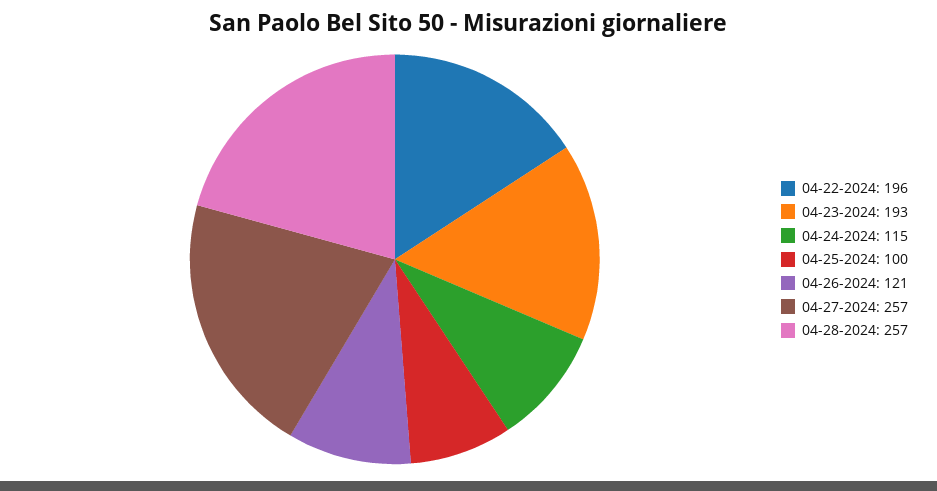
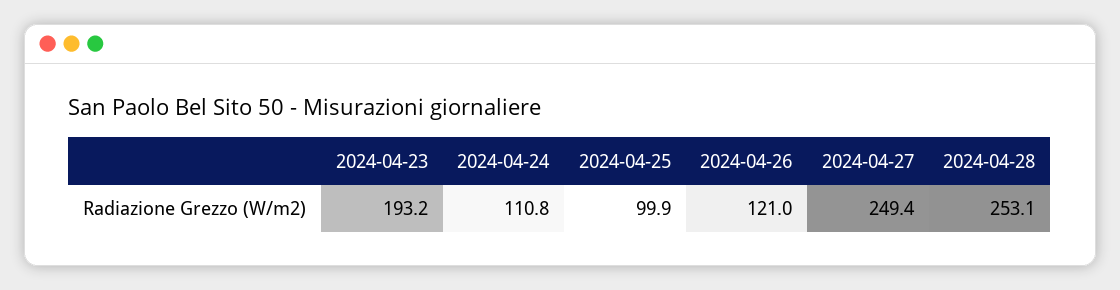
  {
-   "04-22-2024": 196,
    "04-23-2024": 193.2,
-   "04-24-2024": 115,
+   "04-24-2024": 110.8,
    "04-25-2024": 99.9,
    "04-26-2024": 121,
-   "04-27-2024": 257,
+   "04-27-2024": 249.4,
-   "04-28-2024": 257
+   "04-28-2024": 253.1
  }

